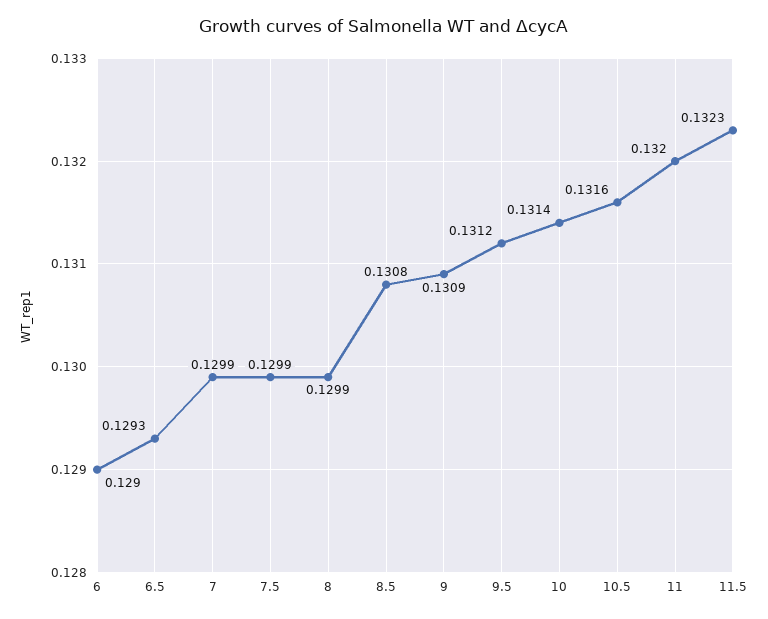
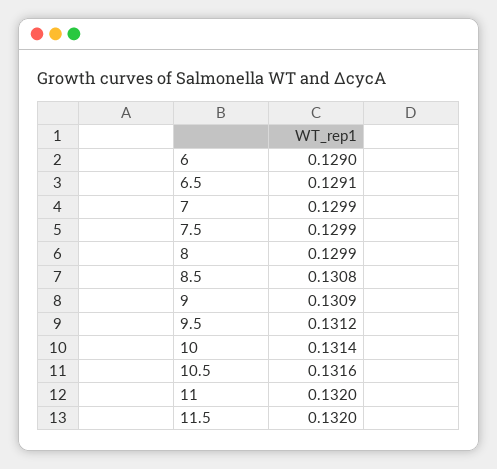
  {
    "6": 0.129,
-   "6.5": 0.1293,
+   "6.5": 0.1291,
    "7": 0.1299,
    "7.5": 0.1299,
    "8": 0.1299,
    "8.5": 0.1308,
    "9": 0.1309,
    "9.5": 0.1312,
    "10": 0.1314,
    "10.5": 0.1316,
    "11": 0.132,
-   "11.5": 0.1323
+   "11.5": 0.132
  }

